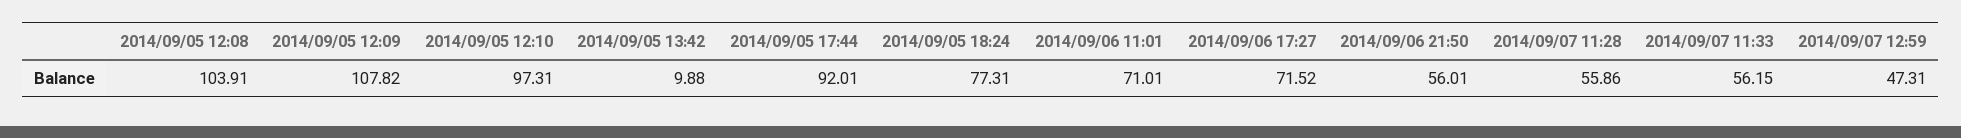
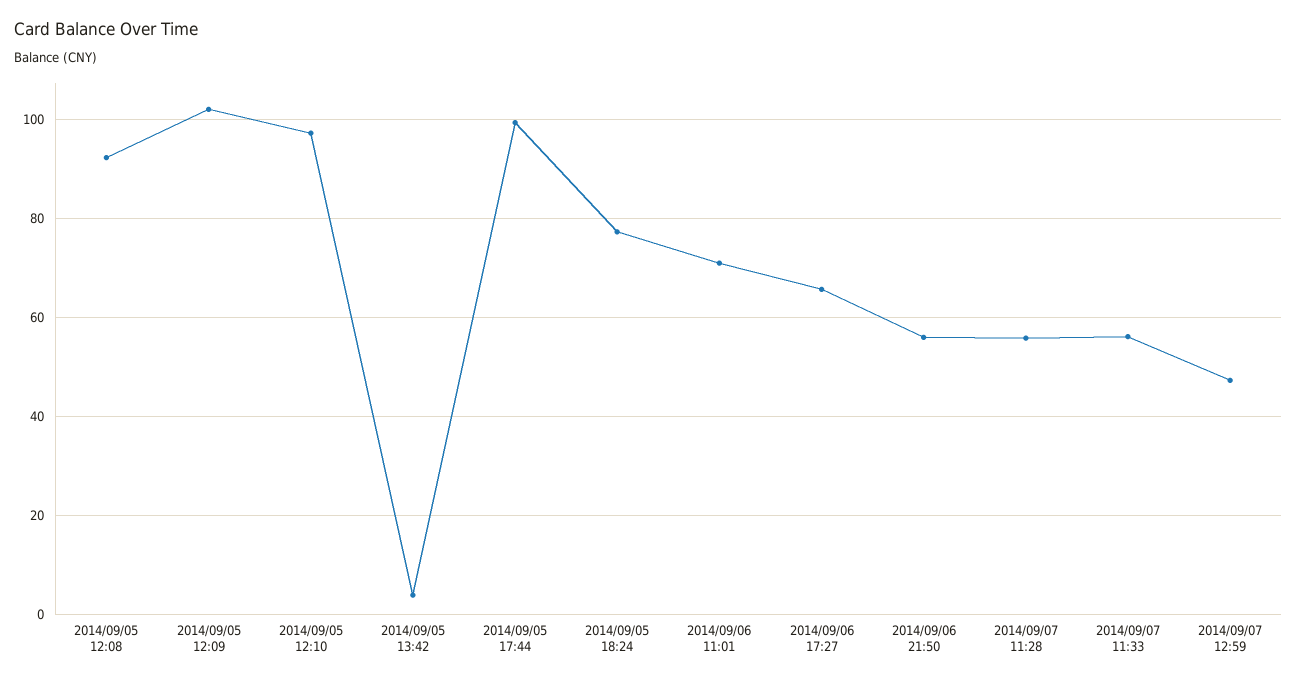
  {
-   "2014/09/05 12:08": 103.91,
+   "2014/09/05 12:08": 92,
-   "2014/09/05 12:09": 107.82,
+   "2014/09/05 12:09": 102,
    "2014/09/05 12:10": 97.31,
-   "2014/09/05 13:42": 9.88,
+   "2014/09/05 13:42": 4,
-   "2014/09/05 17:44": 92.01,
+   "2014/09/05 17:44": 100,
    "2014/09/05 18:24": 77.31,
    "2014/09/06 11:01": 71.01,
-   "2014/09/06 17:27": 71.52,
+   "2014/09/06 17:27": 66,
    "2014/09/06 21:50": 56.01,
    "2014/09/07 11:28": 55.86,
    "2014/09/07 11:33": 56.15,
    "2014/09/07 12:59": 47.31
  }

